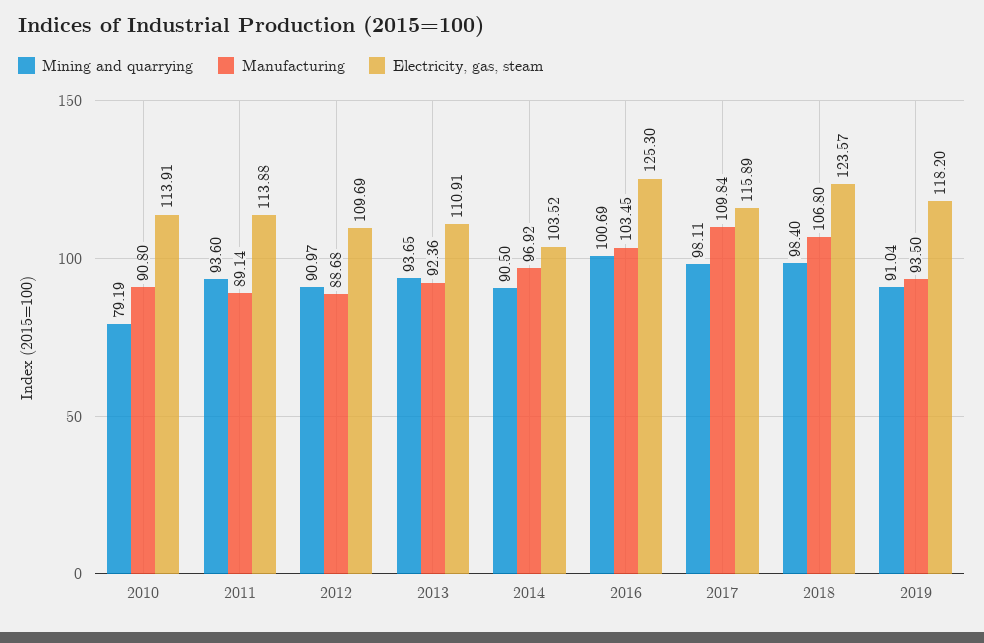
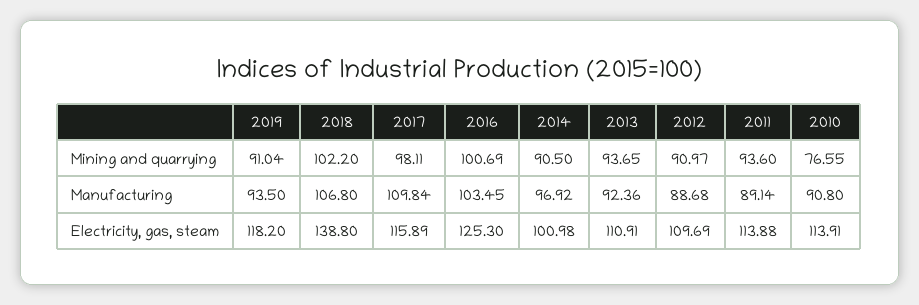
  {
    "Mining and quarrying": {
-     "2010": 79.19,
+     "2010": 76.55,
      "2011": 93.6,
      "2012": 90.97,
      "2013": 93.65,
      "2014": 90.5,
      "2016": 100.69,
      "2017": 98.11,
-     "2018": 98.4,
+     "2018": 102.2,
      "2019": 91.04
    },
    "Manufacturing": {
      "2010": 90.8,
      "2011": 89.14,
      "2012": 88.68,
      "2013": 92.36,
      "2014": 96.92,
      "2016": 103.45,
      "2017": 109.84,
      "2018": 106.8,
      "2019": 93.5
    },
    "Electricity, gas, steam": {
      "2010": 113.91,
      "2011": 113.88,
      "2012": 109.69,
      "2013": 110.91,
-     "2014": 103.52,
+     "2014": 100.98,
      "2016": 125.3,
      "2017": 115.89,
-     "2018": 123.57,
+     "2018": 138.8,
      "2019": 118.2
    }
  }

